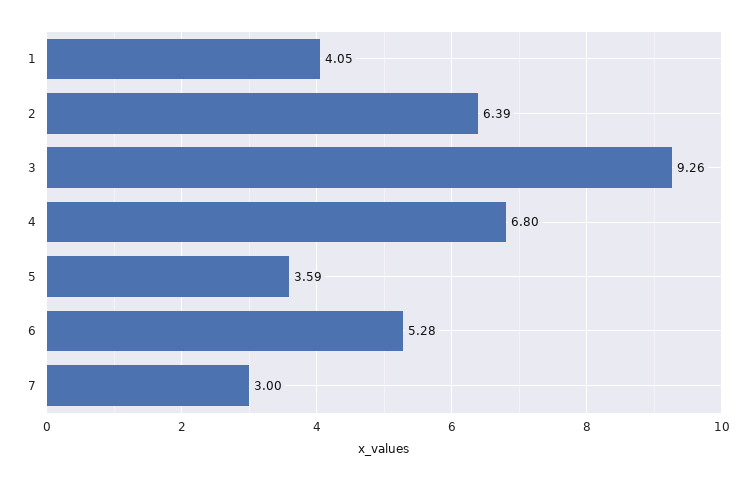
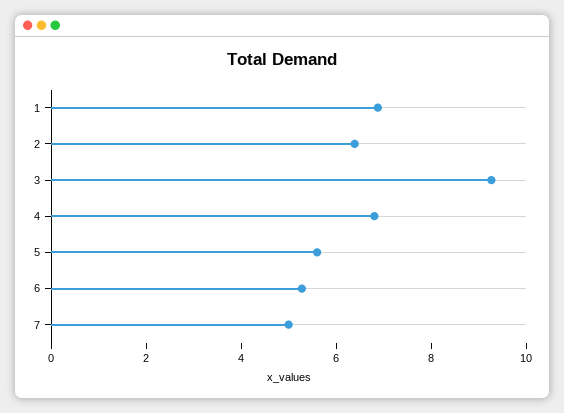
  {
-   "1": 4.05,
+   "1": 7,
    "2": 6.39,
    "3": 9.26,
    "4": 6.8,
-   "5": 3.59,
+   "5": 5.5,
    "6": 5.28,
-   "7": 3
+   "7": 5
  }

